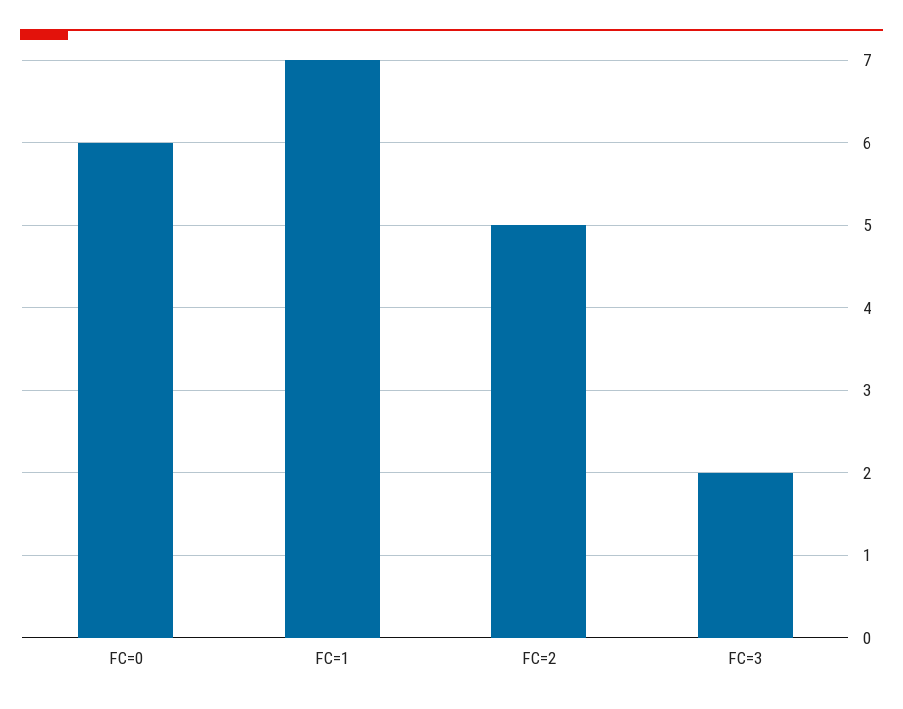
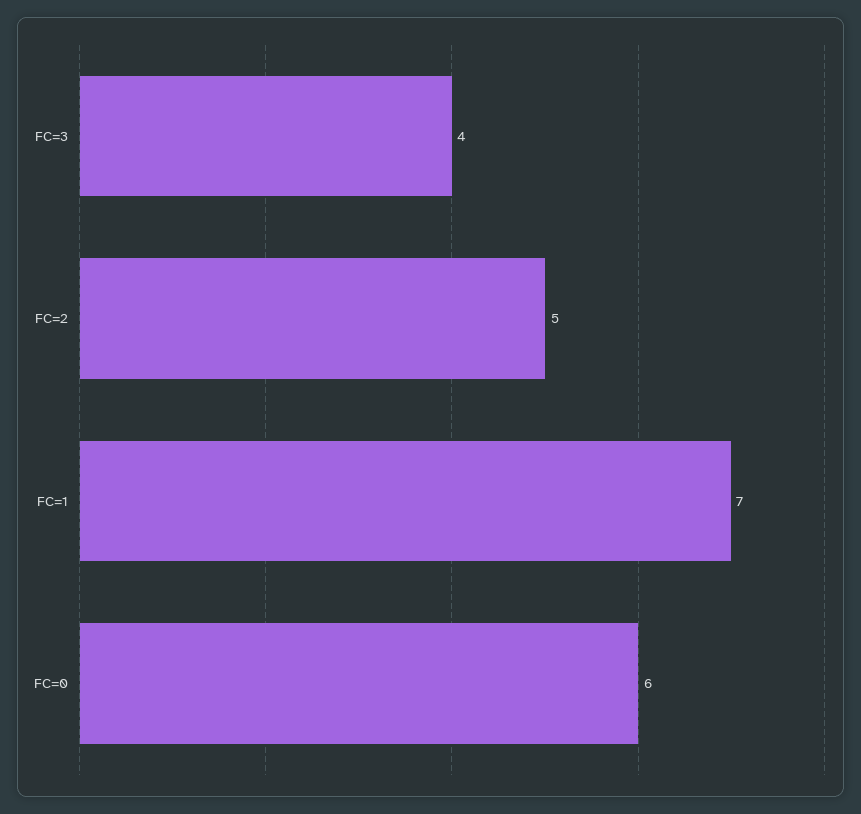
  {
    "FC=0": 6,
    "FC=1": 7,
    "FC=2": 5,
-   "FC=3": 2
+   "FC=3": 4
  }

